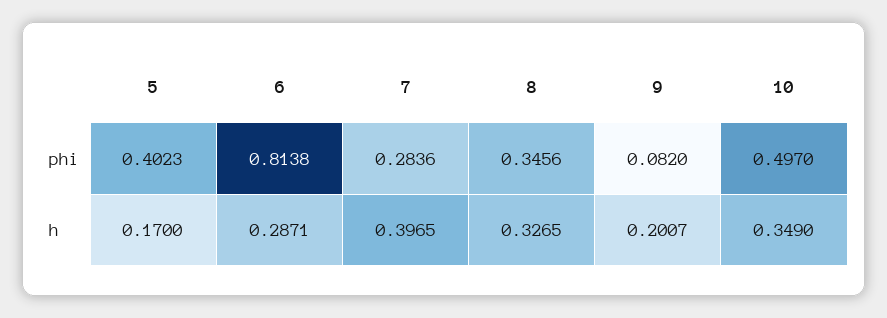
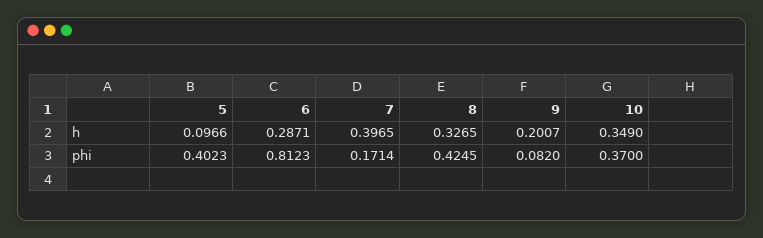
  {
    "5": {
      "phi": 0.4023,
-     "h": 0.17
+     "h": 0.0966
    },
    "6": {
-     "phi": 0.8138,
+     "phi": 0.8123,
      "h": 0.2871
    },
    "7": {
-     "phi": 0.2836,
+     "phi": 0.1714,
      "h": 0.3965
    },
    "8": {
-     "phi": 0.3456,
+     "phi": 0.4245,
      "h": 0.3265
    },
    "9": {
      "phi": 0.082,
      "h": 0.2007
    },
    "10": {
-     "phi": 0.497,
+     "phi": 0.37,
      "h": 0.349
    }
  }

